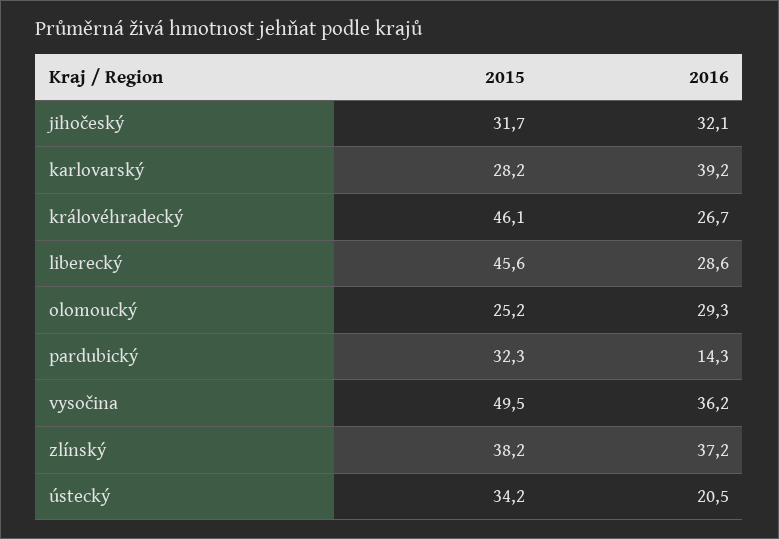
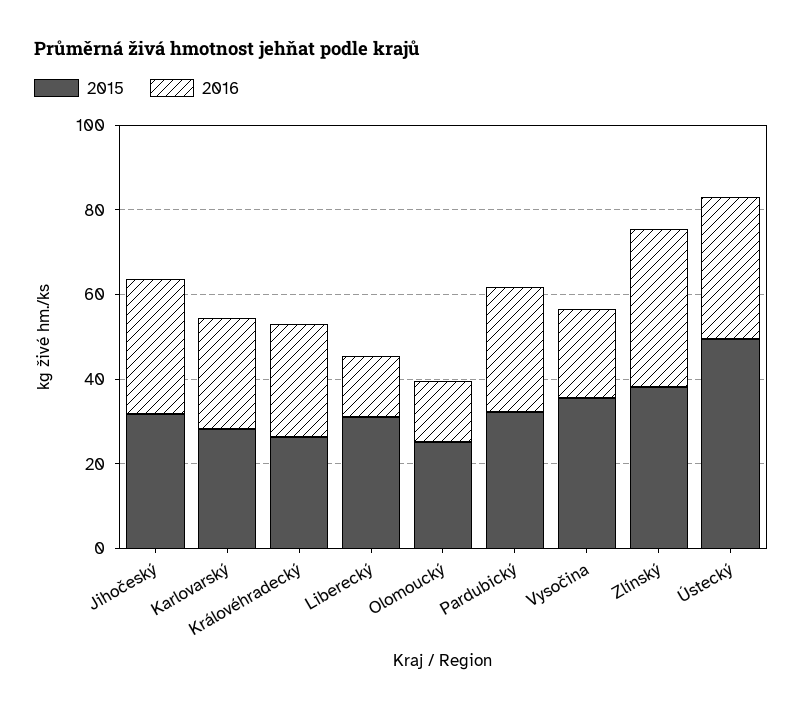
  {
    "2015": {
      "jihočeský": 31.7,
      "karlovarský": 28.2,
-     "královéhradecký": 46.1,
+     "královéhradecký": 25,
-     "liberecký": 45.6,
+     "liberecký": 30,
      "olomoucký": 25.2,
      "pardubický": 32.3,
-     "vysočina": 49.5,
+     "vysočina": 35,
      "zlínský": 38.2,
-     "ústecký": 34.2
+     "ústecký": 50
    },
    "2016": {
      "jihočeský": 32.1,
-     "karlovarský": 39.2,
+     "karlovarský": 25,
      "královéhradecký": 26.7,
-     "liberecký": 28.6,
+     "liberecký": 15,
-     "olomoucký": 29.3,
+     "olomoucký": 15,
-     "pardubický": 14.3,
+     "pardubický": 30,
-     "vysočina": 36.2,
+     "vysočina": 20,
      "zlínský": 37.2,
-     "ústecký": 20.5
+     "ústecký": 35
    }
  }

